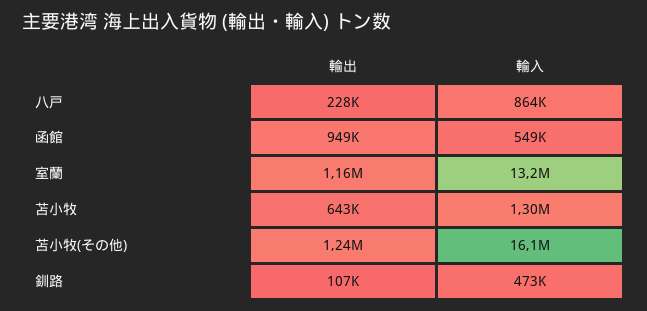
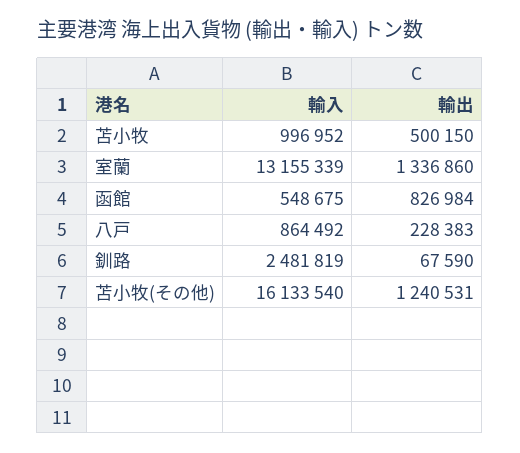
  {
    "輸出": {
      "八戸": 228383,
-     "函館": 949000,
+     "函館": 826984,
-     "室蘭": 1160000,
+     "室蘭": 1336860,
-     "苫小牧": 643000,
+     "苫小牧": 500150,
      "苫小牧(その他)": 1240531,
-     "釧路": 107000
+     "釧路": 67590
    },
    "輸入": {
      "八戸": 864492,
      "函館": 548675,
      "室蘭": 13155339,
-     "苫小牧": 1300000,
+     "苫小牧": 996952,
      "苫小牧(その他)": 16133540,
-     "釧路": 473000
+     "釧路": 2481819
    }
  }

